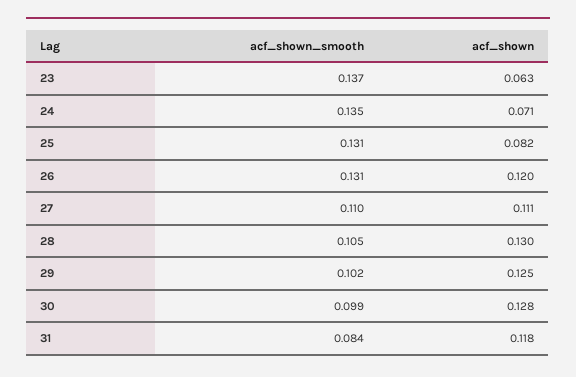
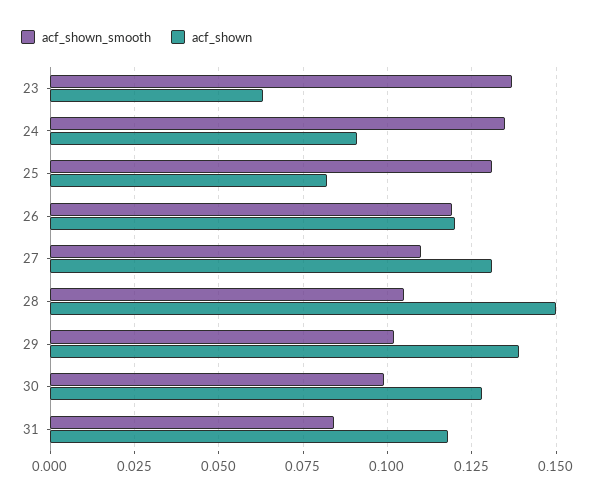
  {
    "acf_shown_smooth": {
      "23": 0.137,
      "24": 0.135,
      "25": 0.131,
-     "26": 0.131,
+     "26": 0.12,
      "27": 0.11,
      "28": 0.105,
      "29": 0.102,
      "30": 0.099,
      "31": 0.084
    },
    "acf_shown": {
      "23": 0.063,
-     "24": 0.071,
+     "24": 0.09,
      "25": 0.082,
      "26": 0.12,
-     "27": 0.111,
+     "27": 0.13,
-     "28": 0.13,
+     "28": 0.15,
-     "29": 0.125,
+     "29": 0.14,
      "30": 0.128,
      "31": 0.118
    }
  }

